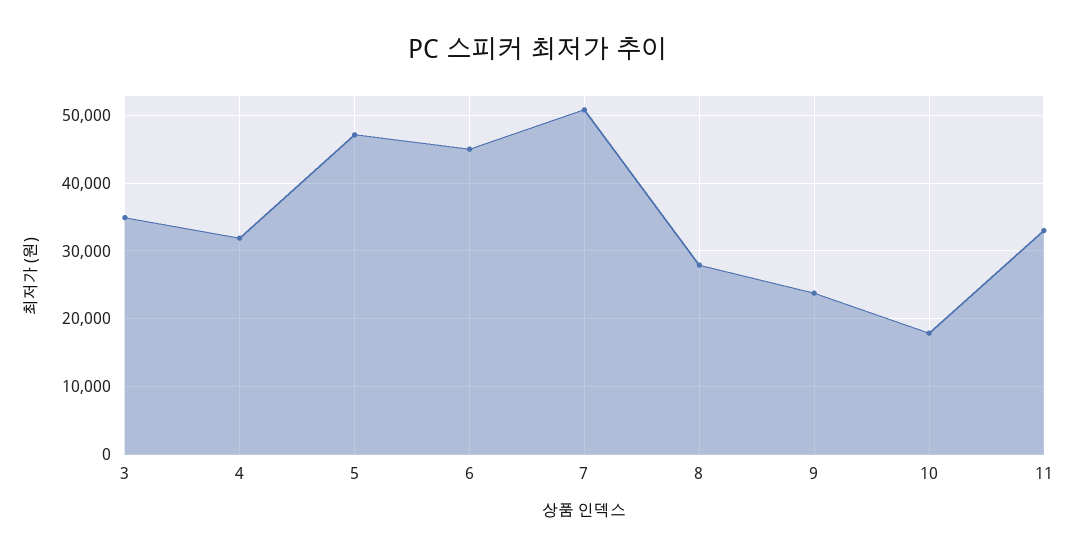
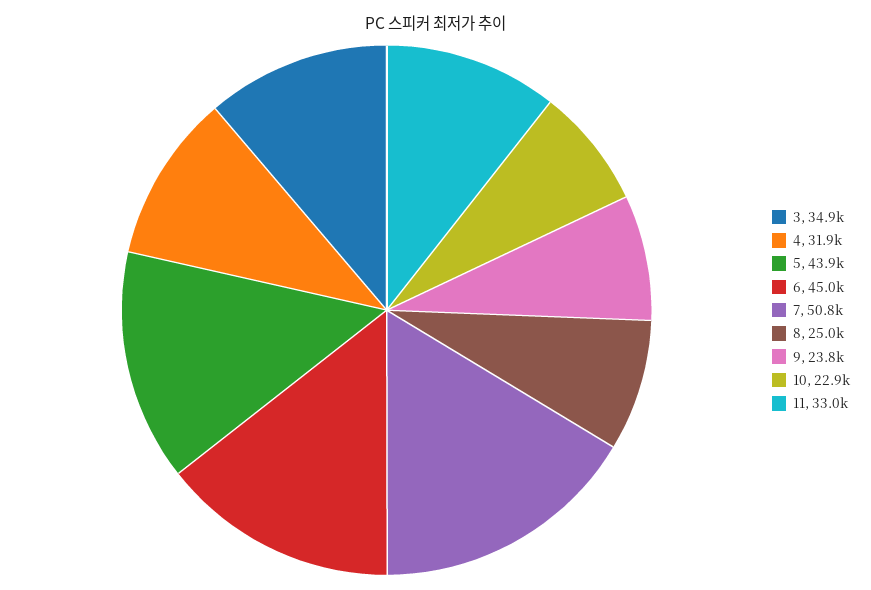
  {
    "3": 34900,
    "4": 31900,
-   "5": 47000,
+   "5": 43900,
    "6": 45000,
    "7": 50800,
-   "8": 28000,
+   "8": 25000,
    "9": 23800,
-   "10": 18000,
+   "10": 22900,
    "11": 33000
  }

